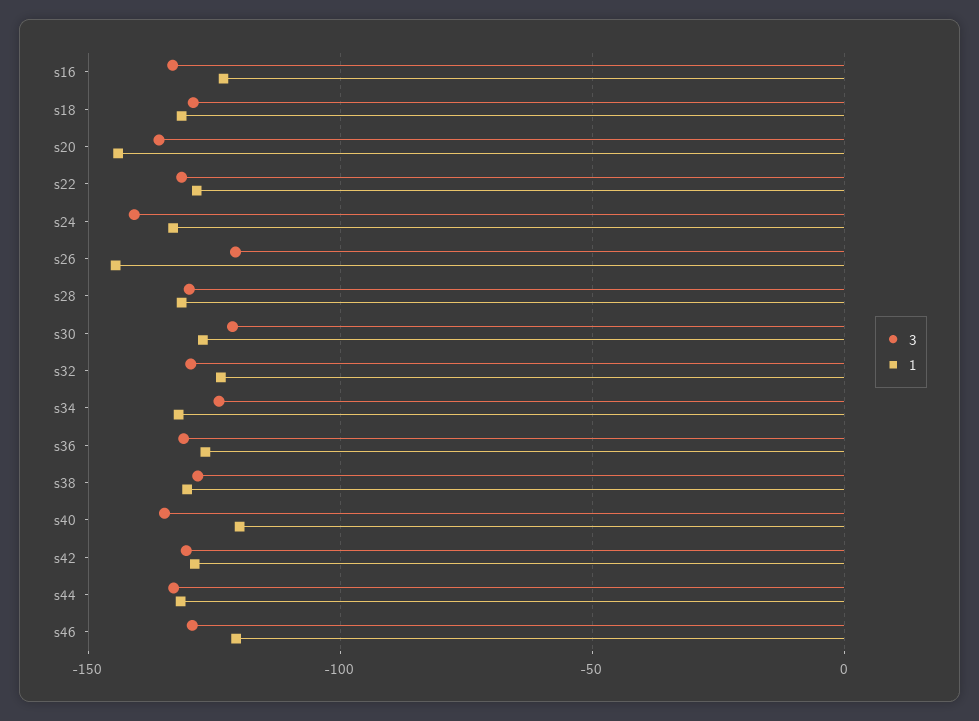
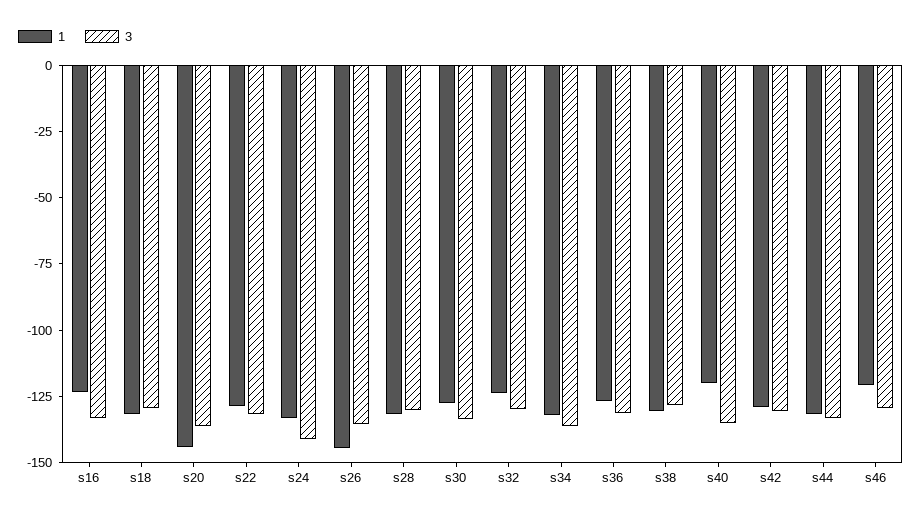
  {
    "3": {
      "s16": -135,
      "s18": -130,
      "s20": -135,
      "s22": -130,
      "s24": -140,
-     "s26": -120,
+     "s26": -135,
      "s28": -130,
-     "s30": -120,
+     "s30": -135,
      "s32": -130,
-     "s34": -125,
+     "s34": -135,
      "s36": -130,
      "s38": -130,
      "s40": -135,
      "s42": -130,
      "s44": -135,
      "s46": -130
    },
    "1": {
      "s16": -125,
      "s18": -130,
      "s20": -145,
      "s22": -130,
      "s24": -135,
      "s26": -145,
      "s28": -130,
      "s30": -125,
      "s32": -125,
      "s34": -130,
      "s36": -125,
      "s38": -130,
      "s40": -120,
      "s42": -130,
      "s44": -130,
      "s46": -120
    }
  }

